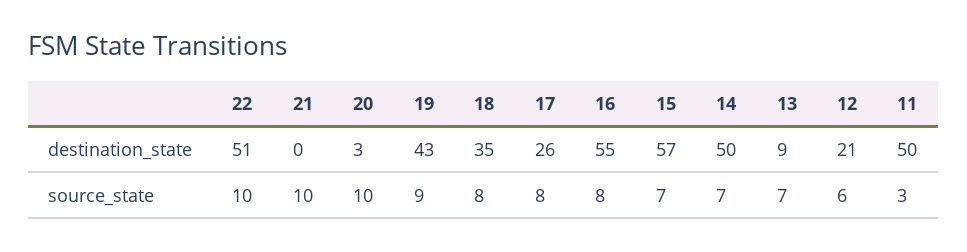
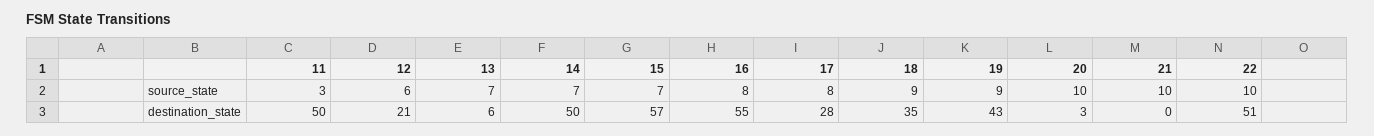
  {
    "22": {
      "destination_state": 51,
      "source_state": 10
    },
    "21": {
      "destination_state": 0,
      "source_state": 10
    },
    "20": {
      "destination_state": 3,
      "source_state": 10
    },
    "19": {
      "destination_state": 43,
      "source_state": 9
    },
    "18": {
      "destination_state": 35,
-     "source_state": 8
+     "source_state": 9
    },
    "17": {
-     "destination_state": 26,
+     "destination_state": 28,
      "source_state": 8
    },
    "16": {
      "destination_state": 55,
      "source_state": 8
    },
    "15": {
      "destination_state": 57,
      "source_state": 7
    },
    "14": {
      "destination_state": 50,
      "source_state": 7
    },
    "13": {
-     "destination_state": 9,
+     "destination_state": 6,
      "source_state": 7
    },
    "12": {
      "destination_state": 21,
      "source_state": 6
    },
    "11": {
      "destination_state": 50,
      "source_state": 3
    }
  }

